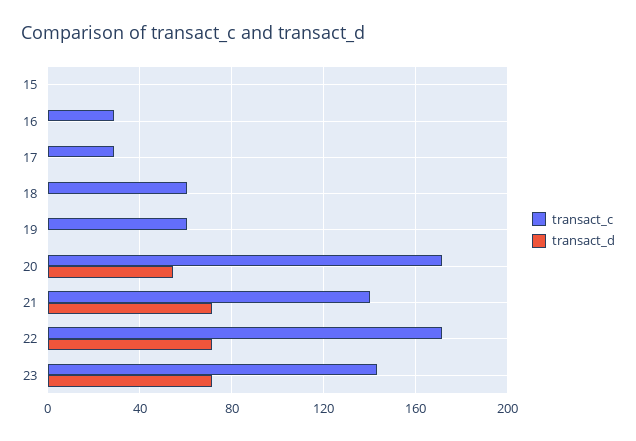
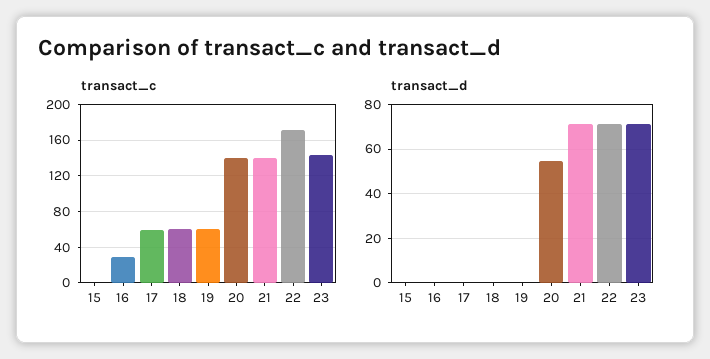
  {
    "transact_c": {
      "15": 0,
      "16": 30,
-     "17": 30,
+     "17": 60,
      "18": 60,
      "19": 60,
-     "20": 170,
+     "20": 140,
      "21": 140,
      "22": 170,
      "23": 145
    },
    "transact_d": {
      "15": 0,
      "16": 0,
      "17": 0,
      "18": 0,
      "19": 0,
      "20": 55,
      "21": 70,
      "22": 70,
      "23": 70
    }
  }

